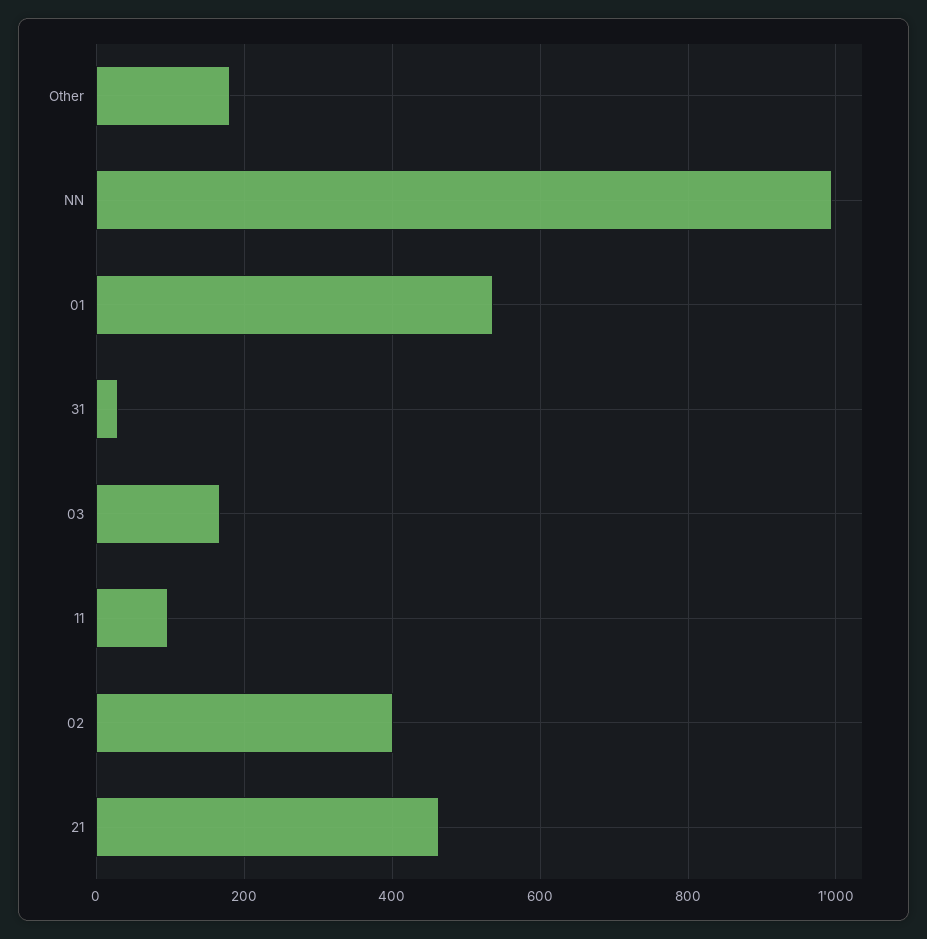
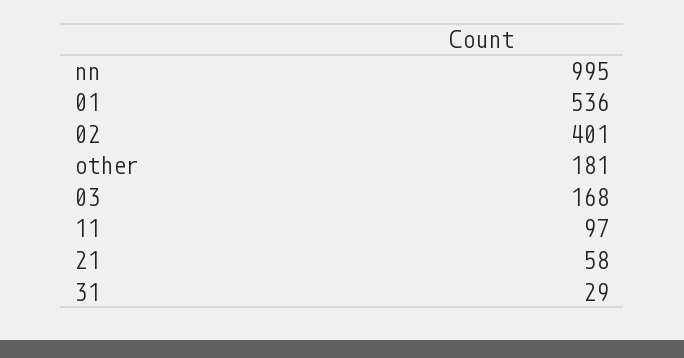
  {
    "Other": 181,
    "NN": 995,
    "01": 536,
    "31": 29,
    "03": 168,
    "11": 97,
    "02": 401,
-   "21": 460
+   "21": 58
  }

